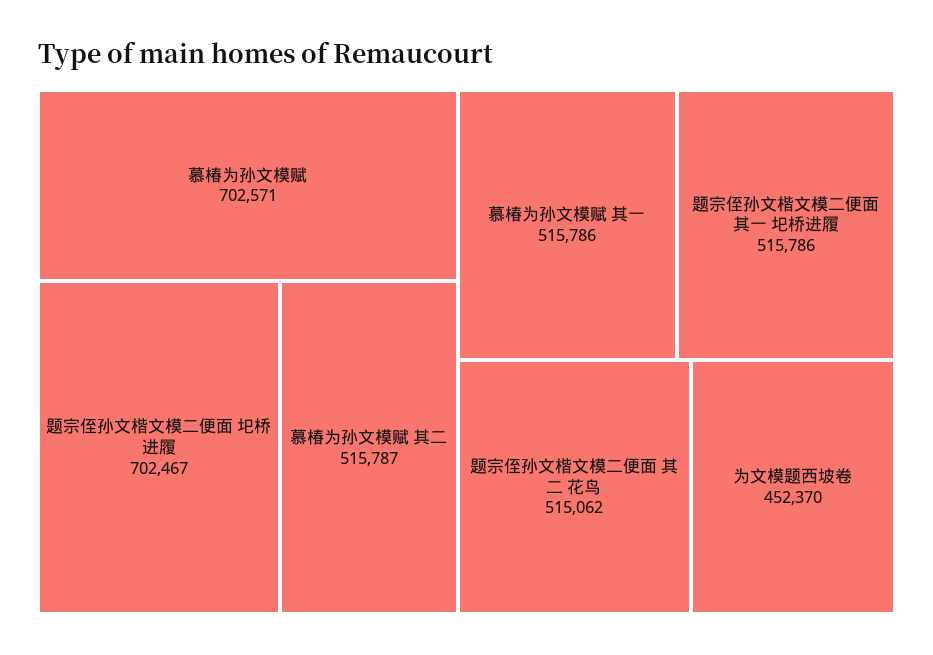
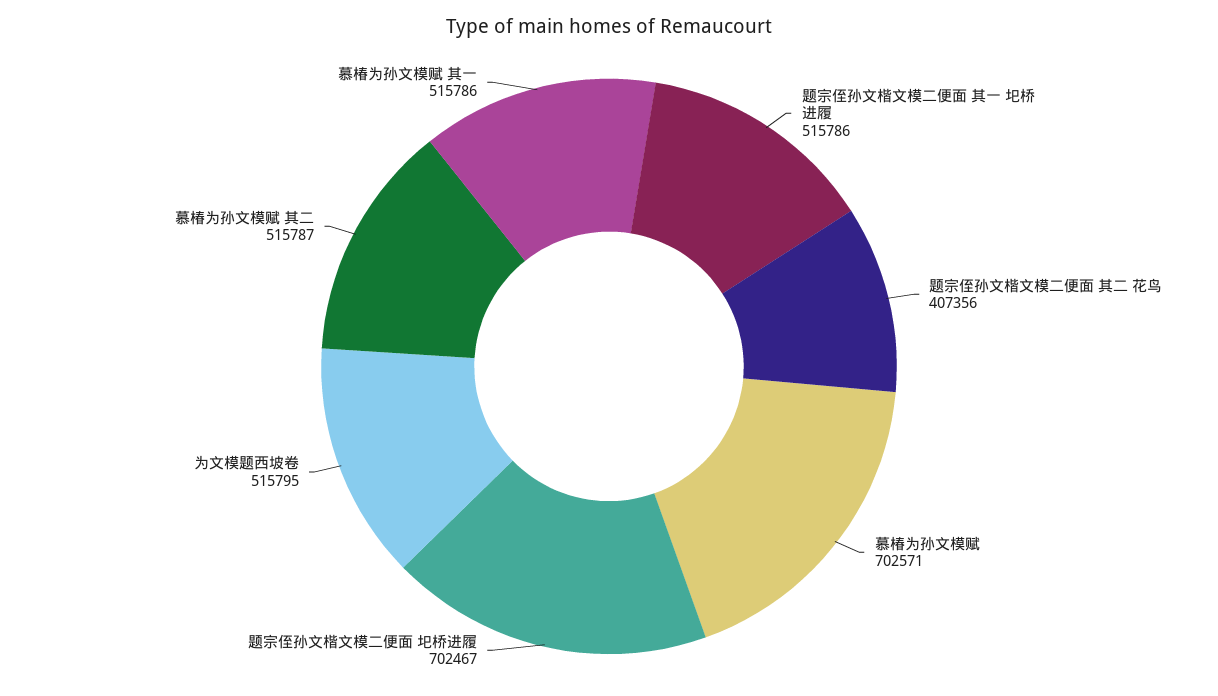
  {
    "慕椿为孙文模赋": 702571,
    "题宗侄孙文楷文模二便面 圯桥进履": 702467,
    "慕椿为孙文模赋 其二": 515787,
    "慕椿为孙文模赋 其一": 515786,
    "题宗侄孙文楷文模二便面 其一 圯桥进履": 515786,
-   "题宗侄孙文楷文模二便面 其二 花鸟": 515062,
+   "题宗侄孙文楷文模二便面 其二 花鸟": 407356,
-   "为文模题西坡卷": 452370
+   "为文模题西坡卷": 515795
  }

